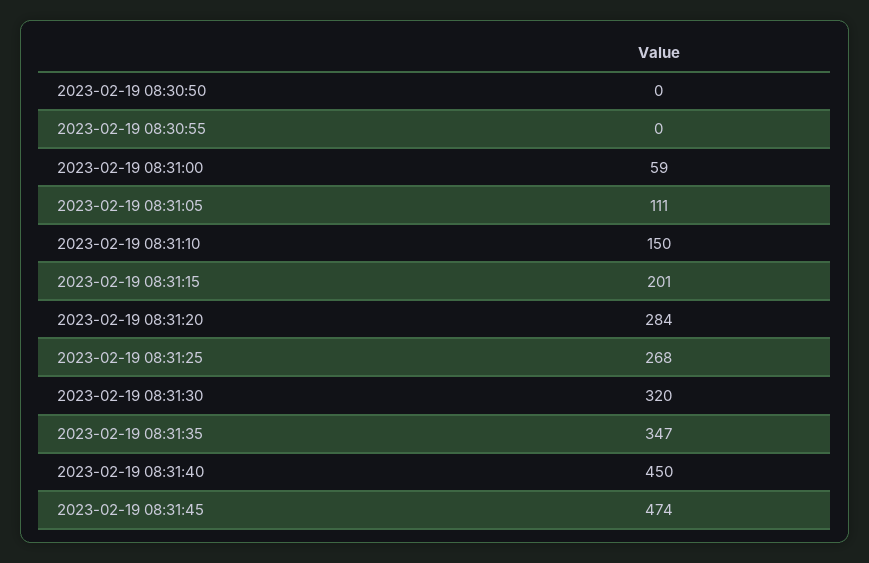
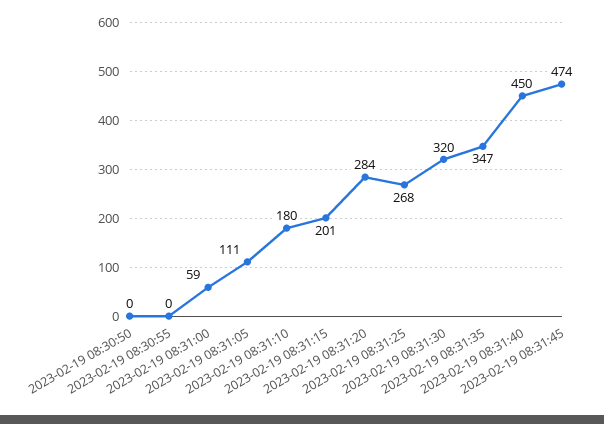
  {
    "2023-02-19 08:30:50": 0,
    "2023-02-19 08:30:55": 0,
    "2023-02-19 08:31:00": 59,
    "2023-02-19 08:31:05": 111,
-   "2023-02-19 08:31:10": 150,
+   "2023-02-19 08:31:10": 180,
    "2023-02-19 08:31:15": 201,
    "2023-02-19 08:31:20": 284,
    "2023-02-19 08:31:25": 268,
    "2023-02-19 08:31:30": 320,
    "2023-02-19 08:31:35": 347,
    "2023-02-19 08:31:40": 450,
    "2023-02-19 08:31:45": 474
  }

